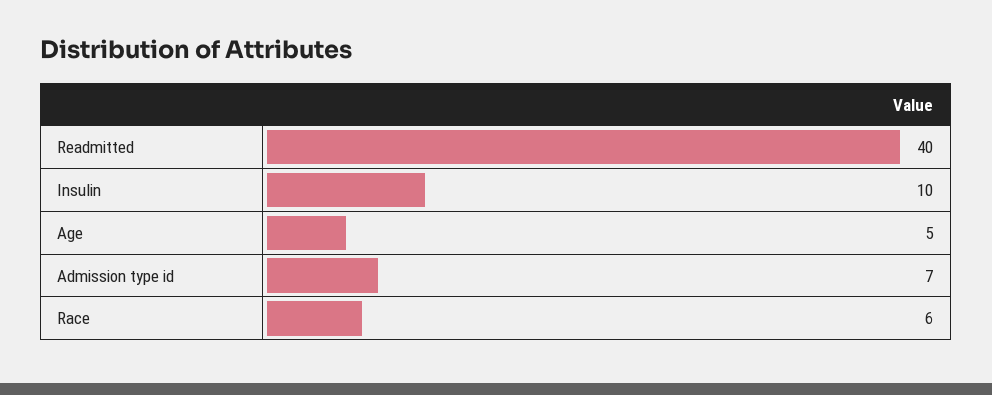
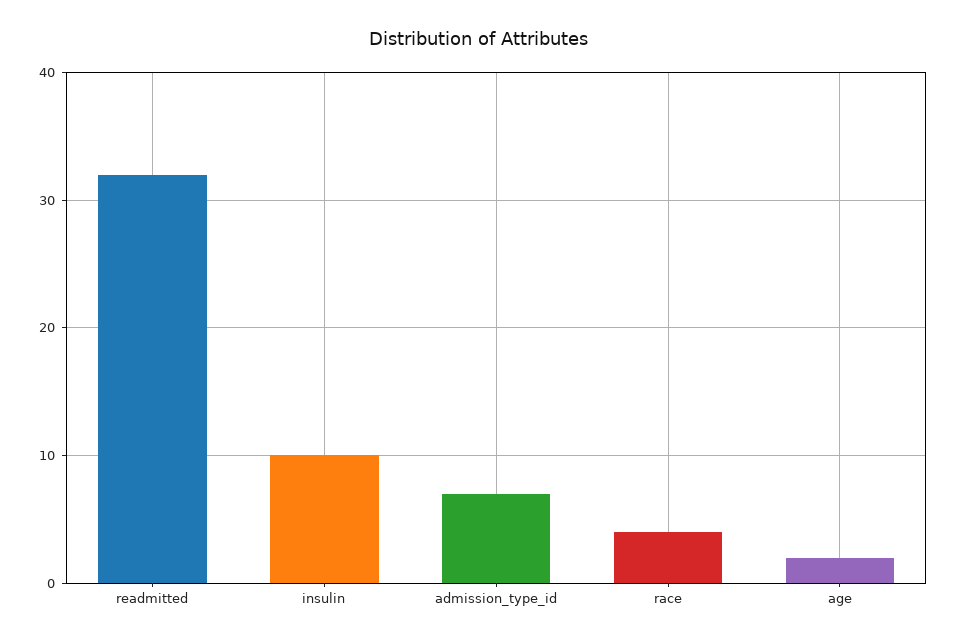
  {
-   "Readmitted": 40,
+   "Readmitted": 32,
    "Insulin": 10,
-   "Age": 5,
+   "Age": 2,
    "Admission type id": 7,
-   "Race": 6
+   "Race": 4
  }

